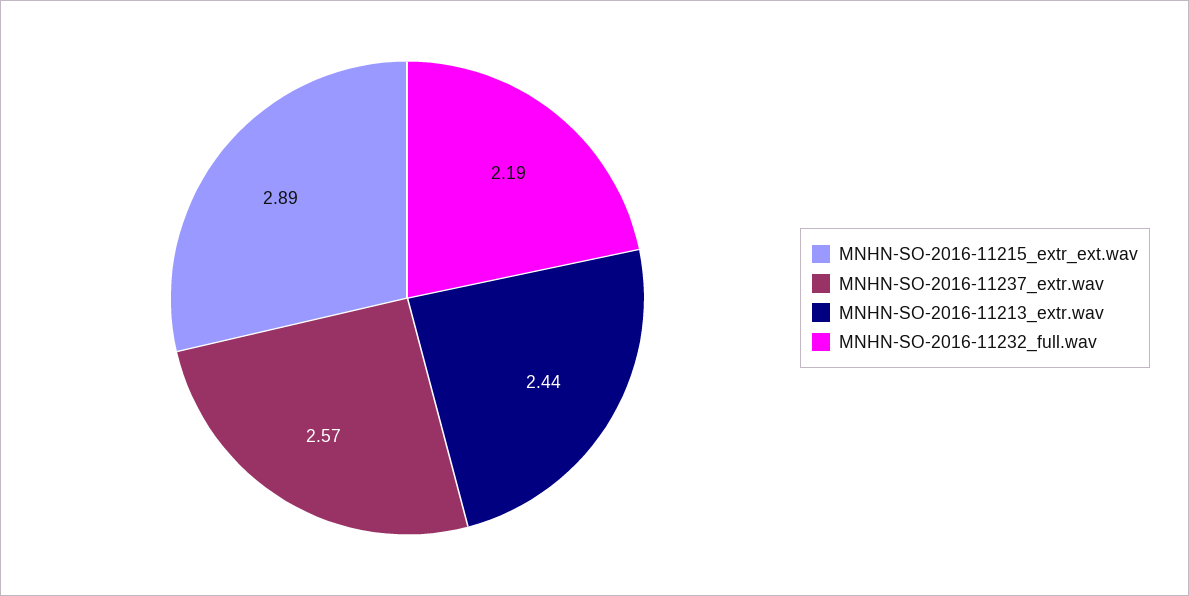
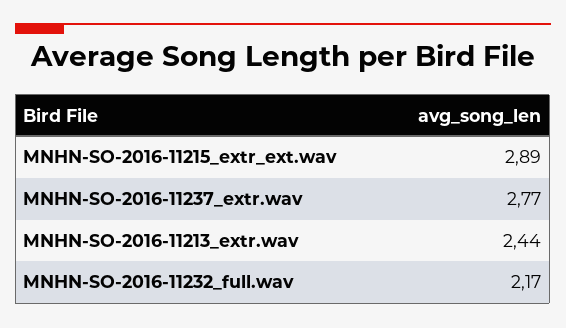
  {
    "MNHN-SO-2016-11215_extr_ext.wav": 2.89,
-   "MNHN-SO-2016-11237_extr.wav": 2.57,
+   "MNHN-SO-2016-11237_extr.wav": 2.77,
    "MNHN-SO-2016-11213_extr.wav": 2.44,
-   "MNHN-SO-2016-11232_full.wav": 2.19
+   "MNHN-SO-2016-11232_full.wav": 2.17
  }

